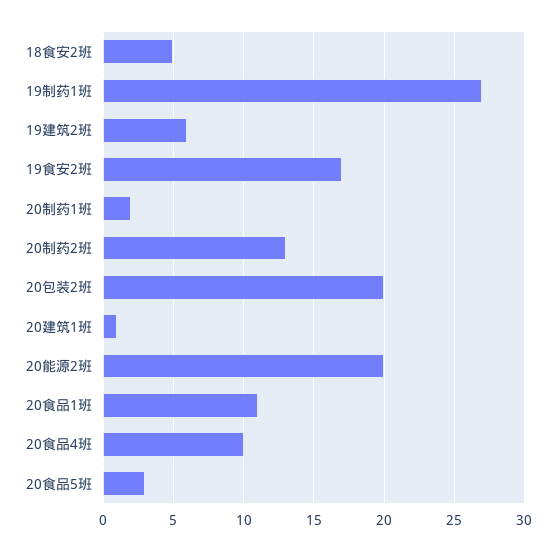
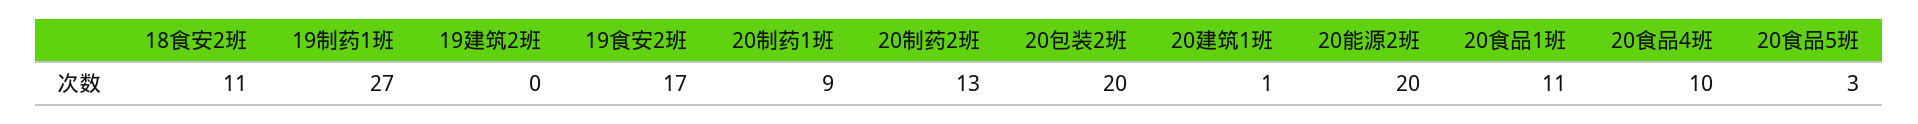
  {
-   "18食安2班": 5,
+   "18食安2班": 11,
    "19制药1班": 27,
-   "19建筑2班": 6,
+   "19建筑2班": 0,
    "19食安2班": 17,
-   "20制药1班": 2,
+   "20制药1班": 9,
    "20制药2班": 13,
    "20包装2班": 20,
    "20建筑1班": 1,
    "20能源2班": 20,
    "20食品1班": 11,
    "20食品4班": 10,
    "20食品5班": 3
  }

